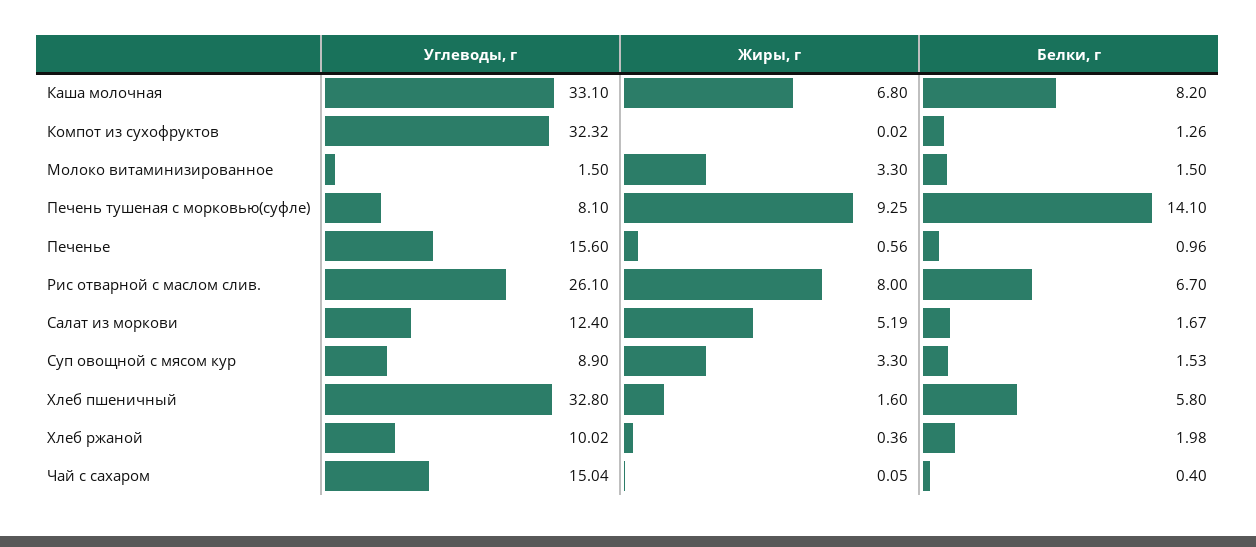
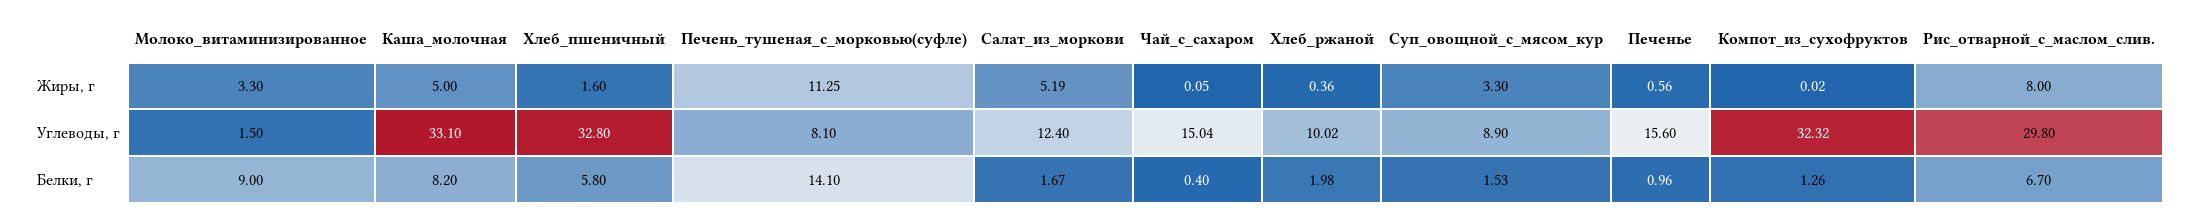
  {
    "Углеводы, г": {
      "Каша молочная": 33.1,
      "Компот из сухофруктов": 32.32,
      "Молоко витаминизированное": 1.5,
      "Печень тушеная с морковью(суфле)": 8.1,
      "Печенье": 15.6,
-     "Рис отварной с маслом слив.": 26.1,
+     "Рис отварной с маслом слив.": 29.8,
      "Салат из моркови": 12.4,
      "Суп овощной с мясом кур": 8.9,
      "Хлеб пшеничный": 32.8,
      "Хлеб ржаной": 10.02,
      "Чай с сахаром": 15.04
    },
    "Жиры, г": {
-     "Каша молочная": 6.8,
+     "Каша молочная": 5,
      "Компот из сухофруктов": 0.02,
      "Молоко витаминизированное": 3.3,
-     "Печень тушеная с морковью(суфле)": 9.25,
+     "Печень тушеная с морковью(суфле)": 11.25,
      "Печенье": 0.56,
      "Рис отварной с маслом слив.": 8,
      "Салат из моркови": 5.19,
      "Суп овощной с мясом кур": 3.3,
      "Хлеб пшеничный": 1.6,
      "Хлеб ржаной": 0.36,
      "Чай с сахаром": 0.05
    },
    "Белки, г": {
      "Каша молочная": 8.2,
      "Компот из сухофруктов": 1.26,
-     "Молоко витаминизированное": 1.5,
+     "Молоко витаминизированное": 9,
      "Печень тушеная с морковью(суфле)": 14.1,
      "Печенье": 0.96,
      "Рис отварной с маслом слив.": 6.7,
      "Салат из моркови": 1.67,
      "Суп овощной с мясом кур": 1.53,
      "Хлеб пшеничный": 5.8,
      "Хлеб ржаной": 1.98,
      "Чай с сахаром": 0.4
    }
  }

